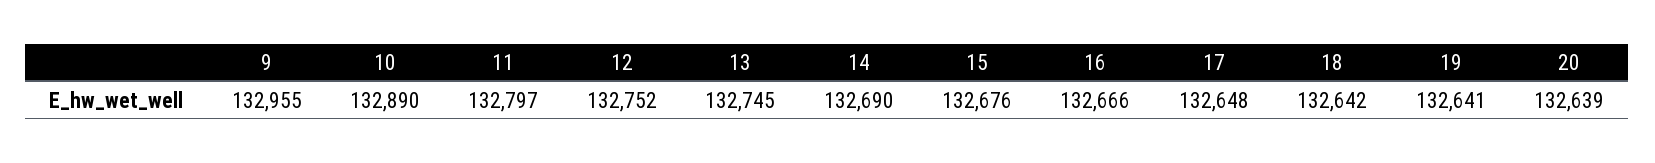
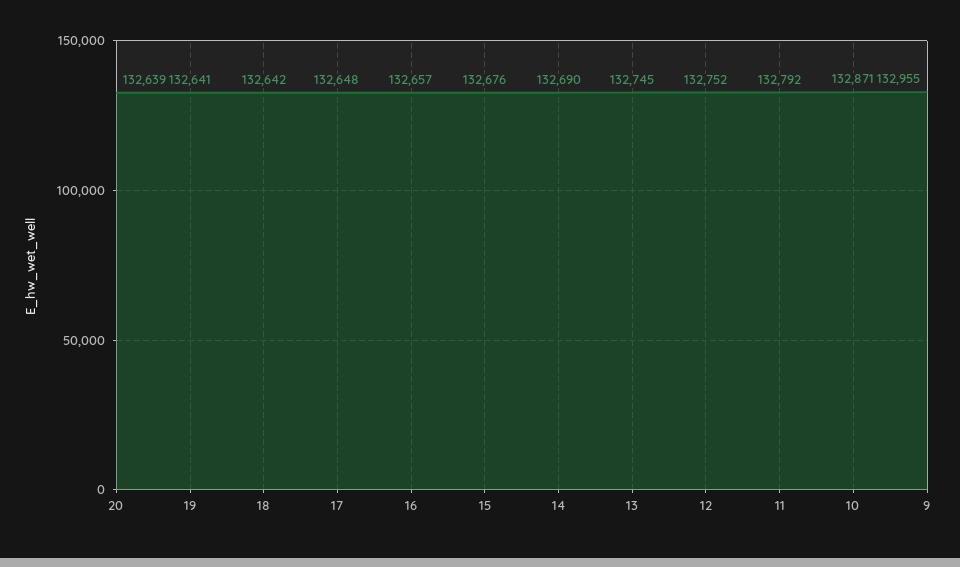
  {
    "9": 132955,
-   "10": 132890,
+   "10": 132871,
-   "11": 132797,
+   "11": 132792,
    "12": 132752,
    "13": 132745,
    "14": 132690,
    "15": 132676,
-   "16": 132666,
+   "16": 132657,
    "17": 132648,
    "18": 132642,
    "19": 132641,
    "20": 132639
  }

